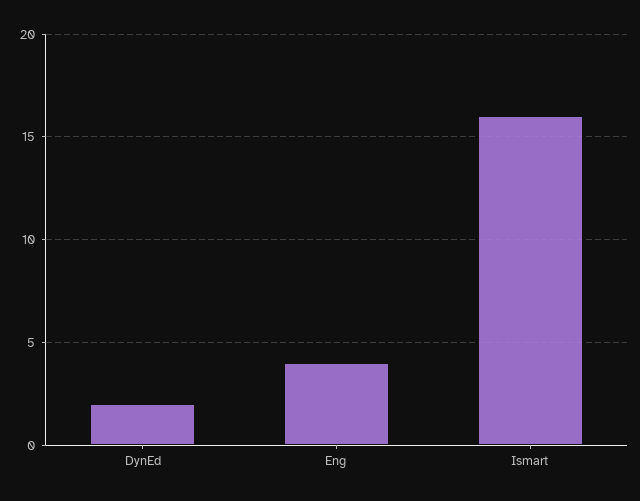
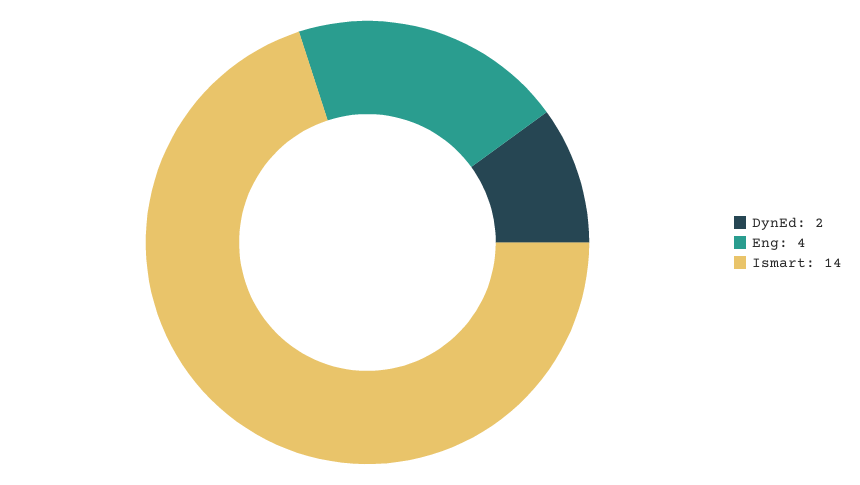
  {
    "DynEd": 2,
    "Eng": 4,
-   "Ismart": 16
+   "Ismart": 14
  }

